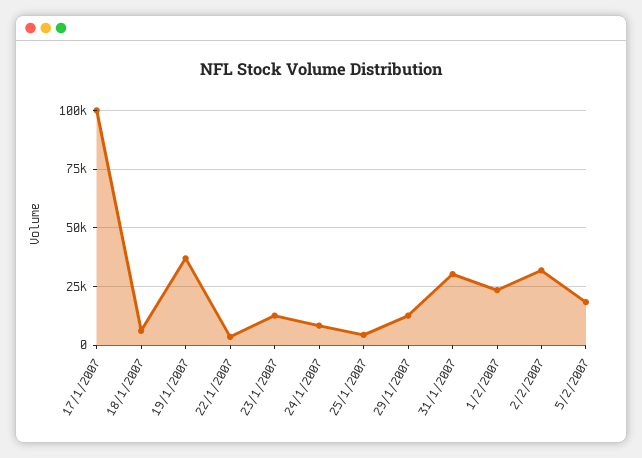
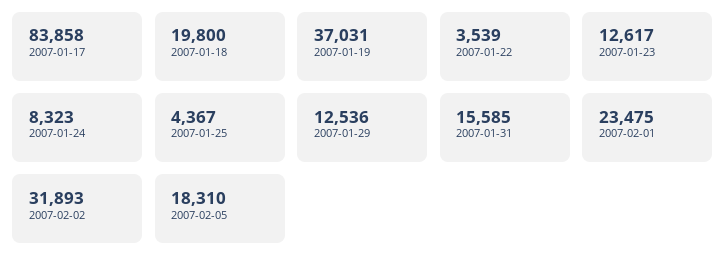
  {
-   "17/1/2007": 100000,
+   "17/1/2007": 83858,
-   "18/1/2007": 5000,
+   "18/1/2007": 19800,
    "19/1/2007": 37031,
    "22/1/2007": 3539,
    "23/1/2007": 12617,
    "24/1/2007": 8323,
    "25/1/2007": 4367,
    "29/1/2007": 12536,
-   "31/1/2007": 30000,
+   "31/1/2007": 15585,
    "1/2/2007": 23475,
    "2/2/2007": 31893,
    "5/2/2007": 18310
  }

